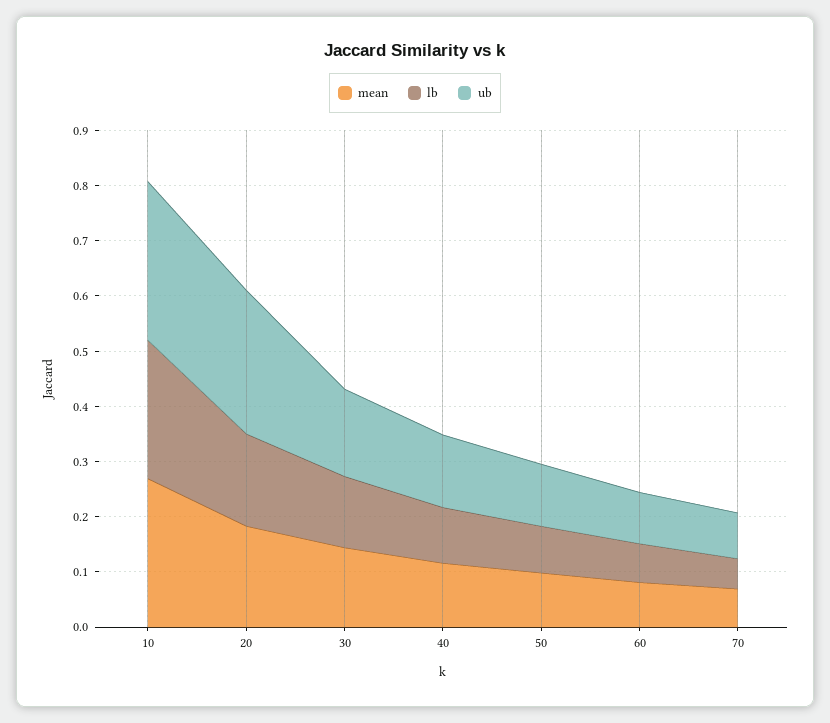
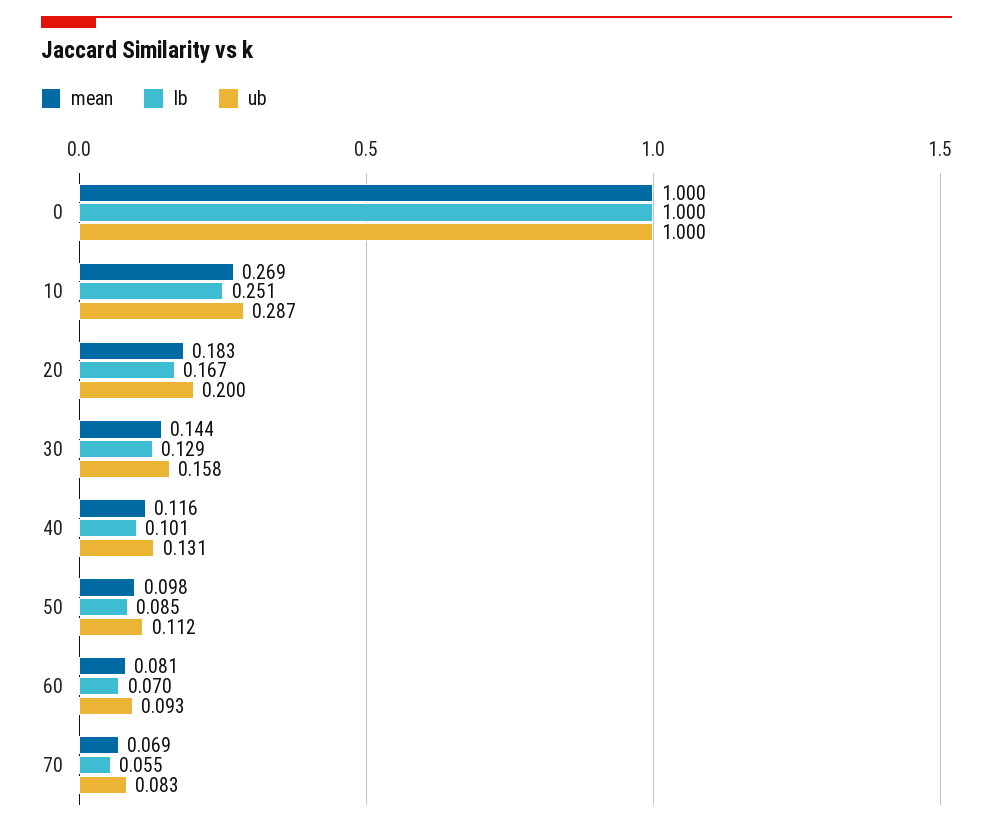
  {
    "mean": {
      "10": 0.269,
      "20": 0.183,
      "30": 0.144,
      "40": 0.116,
      "50": 0.098,
      "60": 0.081,
-     "70": 0.069
+     "70": 0.069,
+     "0": 1
    },
    "lb": {
      "10": 0.251,
      "20": 0.167,
      "30": 0.129,
      "40": 0.101,
      "50": 0.085,
      "60": 0.07,
-     "70": 0.055
+     "70": 0.055,
+     "0": 1
    },
    "ub": {
      "10": 0.287,
-     "20": 0.26,
+     "20": 0.2,
      "30": 0.158,
      "40": 0.131,
      "50": 0.112,
      "60": 0.093,
-     "70": 0.083
+     "70": 0.083,
+     "0": 1
    }
  }

